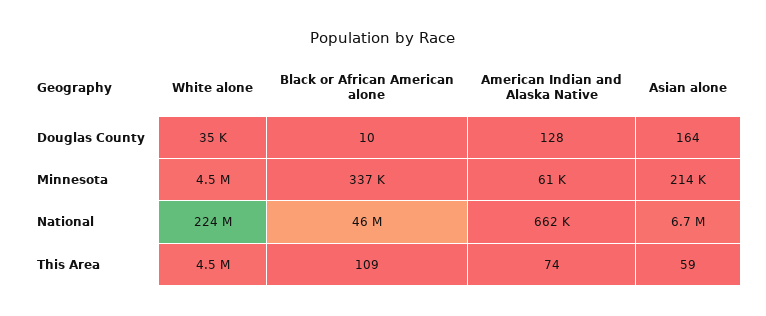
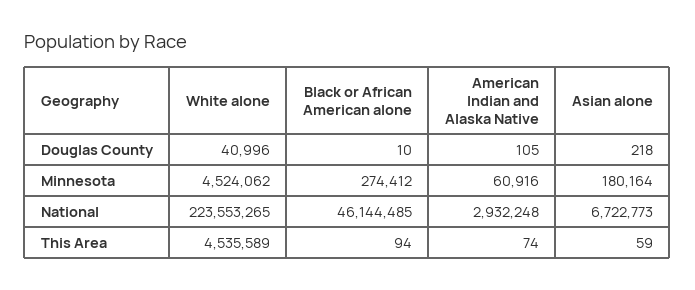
  {
    "White alone": {
-     "Douglas County": 35000,
+     "Douglas County": 40996,
      "Minnesota": 4524062,
      "National": 223553265,
      "This Area": 4535589
    },
    "Black or African American alone": {
      "Douglas County": 10,
-     "Minnesota": 337000,
+     "Minnesota": 274412,
      "National": 46144485,
-     "This Area": 109
+     "This Area": 94
    },
    "American Indian and Alaska Native": {
-     "Douglas County": 128,
+     "Douglas County": 105,
      "Minnesota": 60916,
-     "National": 662000,
+     "National": 2932248,
      "This Area": 74
    },
    "Asian alone": {
-     "Douglas County": 164,
+     "Douglas County": 218,
-     "Minnesota": 214000,
+     "Minnesota": 180164,
      "National": 6722773,
      "This Area": 59
    }
  }

